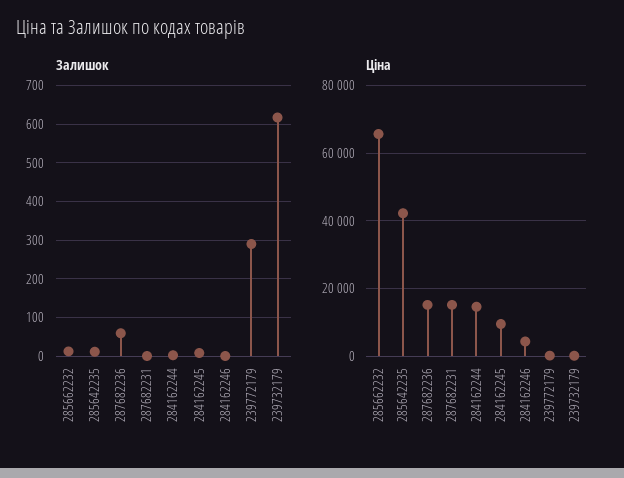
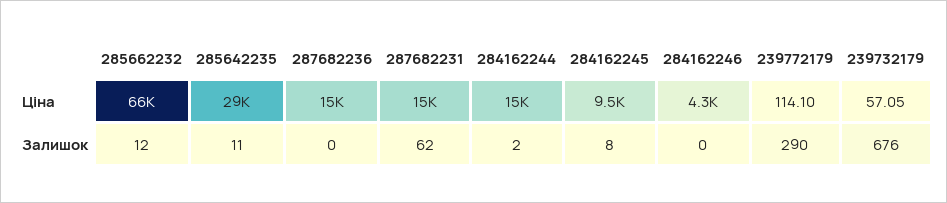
  {
    "Залишок": {
      "285662232": 12,
      "285642235": 11,
-     "287682236": 60,
+     "287682236": 0,
-     "287682231": 0,
+     "287682231": 62,
      "284162244": 2,
      "284162245": 8,
      "284162246": 0,
      "239772179": 290,
-     "239732179": 620
+     "239732179": 676
    },
    "Ціна": {
      "285662232": 66000,
-     "285642235": 42000,
+     "285642235": 29000,
      "287682236": 15000,
      "287682231": 15000,
      "284162244": 15000,
      "284162245": 9500,
      "284162246": 4300,
      "239772179": 114.1,
      "239732179": 57.05
    }
  }

